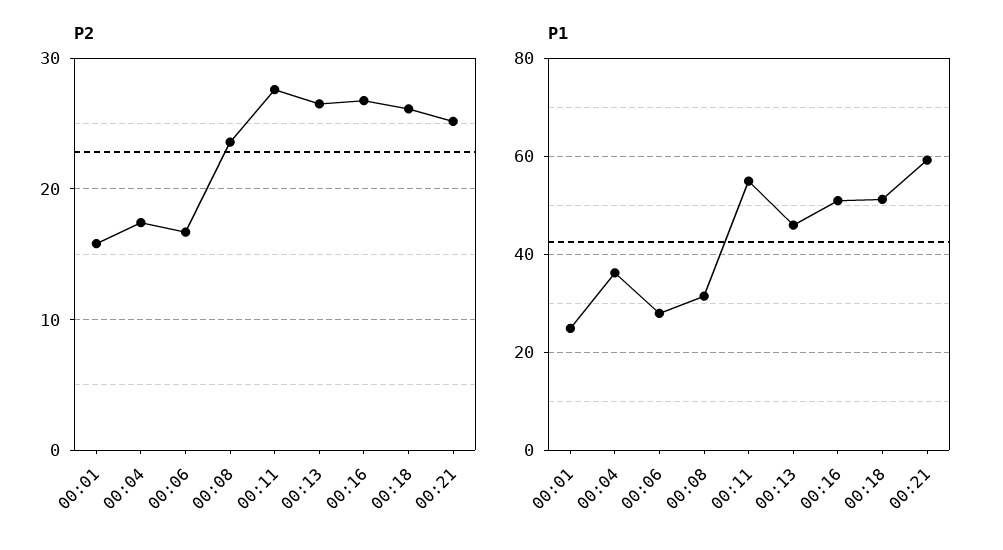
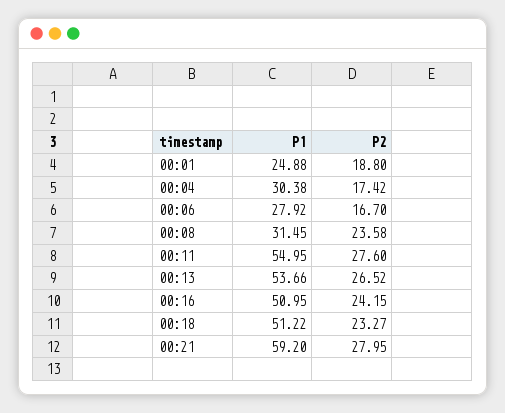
  {
    "P2": {
-     "00:01": 16,
+     "00:01": 18.8,
      "00:04": 17.42,
      "00:06": 16.7,
      "00:08": 23.58,
      "00:11": 27.6,
      "00:13": 26.52,
-     "00:16": 27,
+     "00:16": 24.15,
-     "00:18": 26,
+     "00:18": 23.27,
-     "00:21": 25
+     "00:21": 27.95
    },
    "P1": {
      "00:01": 24.88,
-     "00:04": 36,
+     "00:04": 30.38,
      "00:06": 27.92,
      "00:08": 31.45,
      "00:11": 54.95,
-     "00:13": 46,
+     "00:13": 53.66,
      "00:16": 50.95,
      "00:18": 51.22,
      "00:21": 59.2
    }
  }

